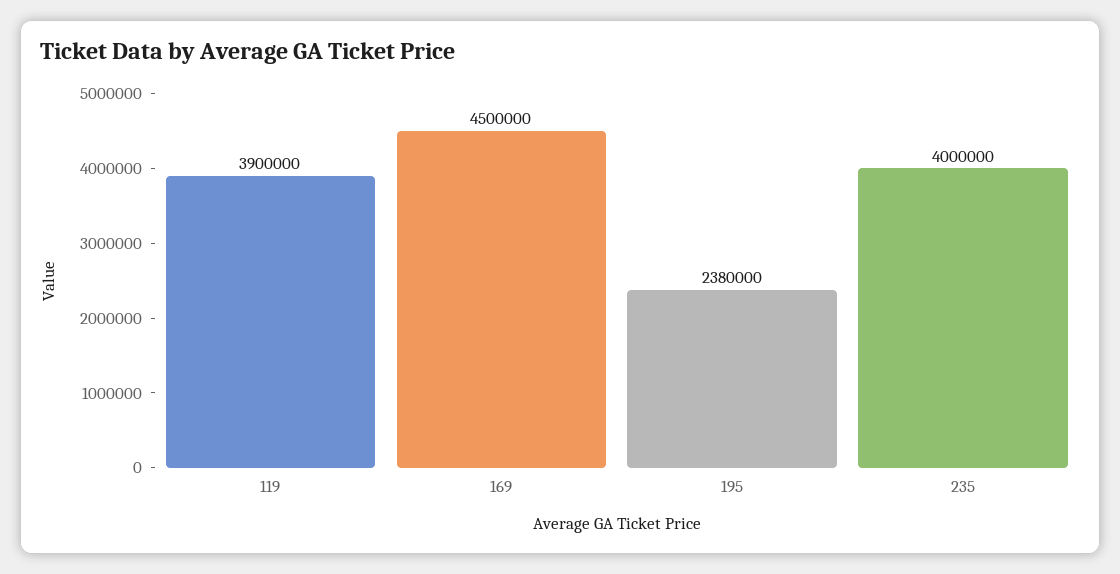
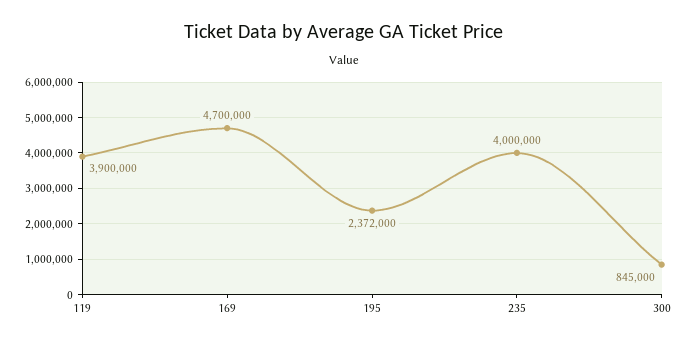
  {
    "119": 3900000,
-   "169": 4500000,
+   "169": 4700000,
-   "195": 2380000,
+   "195": 2372000,
-   "235": 4000000
+   "235": 4000000,
+   "300": 845000
  }

